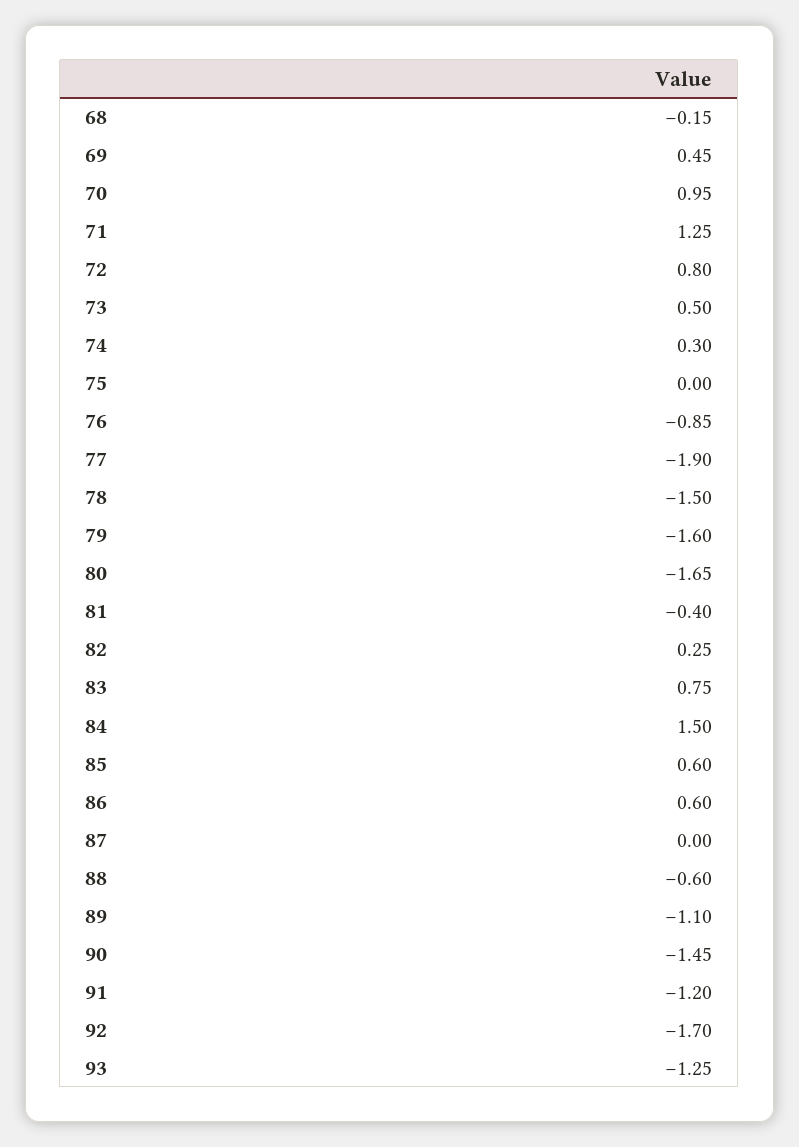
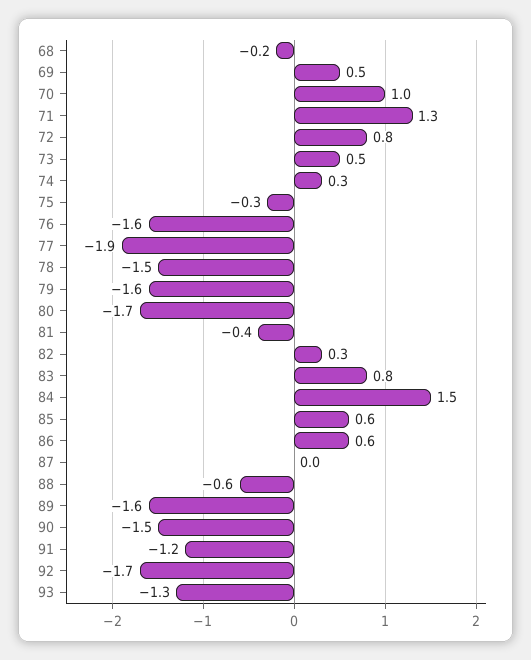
  {
    "68": -0.15,
    "69": 0.45,
    "70": 0.95,
    "71": 1.25,
    "72": 0.8,
    "73": 0.5,
    "74": 0.3,
-   "75": 0,
+   "75": -0.3,
-   "76": -0.85,
+   "76": -1.6,
    "77": -1.9,
    "78": -1.5,
    "79": -1.6,
    "80": -1.65,
    "81": -0.4,
    "82": 0.25,
    "83": 0.75,
    "84": 1.5,
    "85": 0.6,
    "86": 0.6,
    "87": 0,
    "88": -0.6,
-   "89": -1.1,
+   "89": -1.6,
    "90": -1.45,
    "91": -1.2,
    "92": -1.7,
    "93": -1.25
  }

